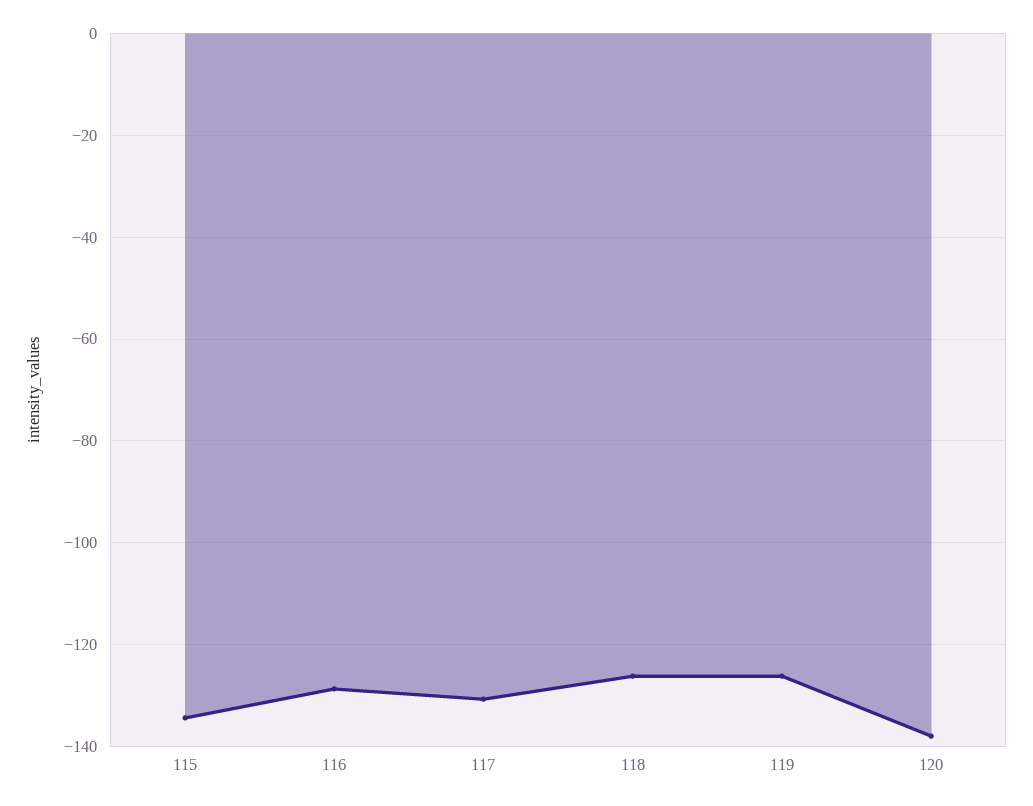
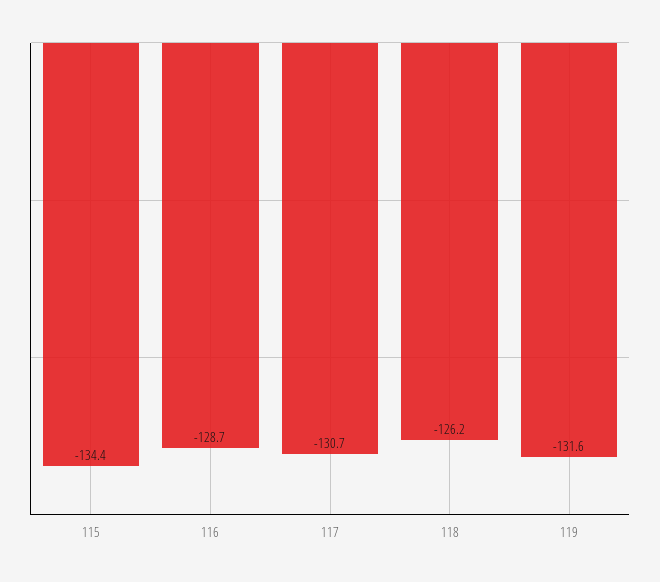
  {
    "115": -134.4,
    "116": -128.7,
    "117": -130.7,
    "118": -126.2,
-   "119": -126,
+   "119": -131.6
-   "120": -138
  }

